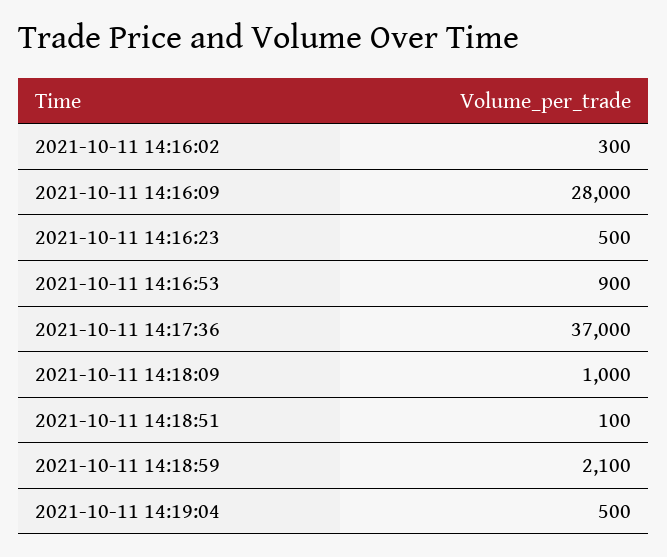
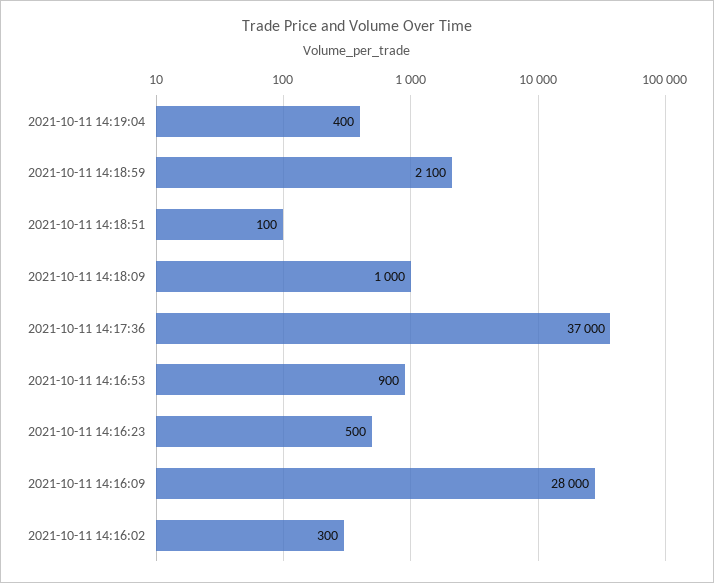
  {
    "2021-10-11 14:16:02": 300,
    "2021-10-11 14:16:09": 28000,
    "2021-10-11 14:16:23": 500,
    "2021-10-11 14:16:53": 900,
    "2021-10-11 14:17:36": 37000,
    "2021-10-11 14:18:09": 1000,
    "2021-10-11 14:18:51": 100,
    "2021-10-11 14:18:59": 2100,
-   "2021-10-11 14:19:04": 500
+   "2021-10-11 14:19:04": 400
  }

